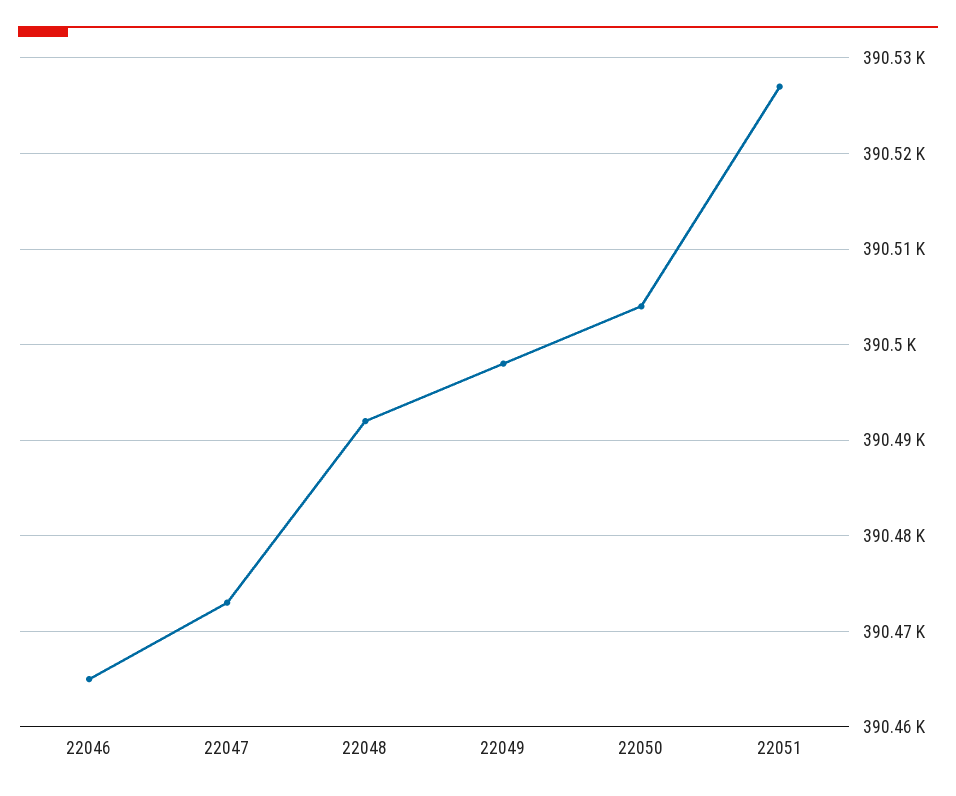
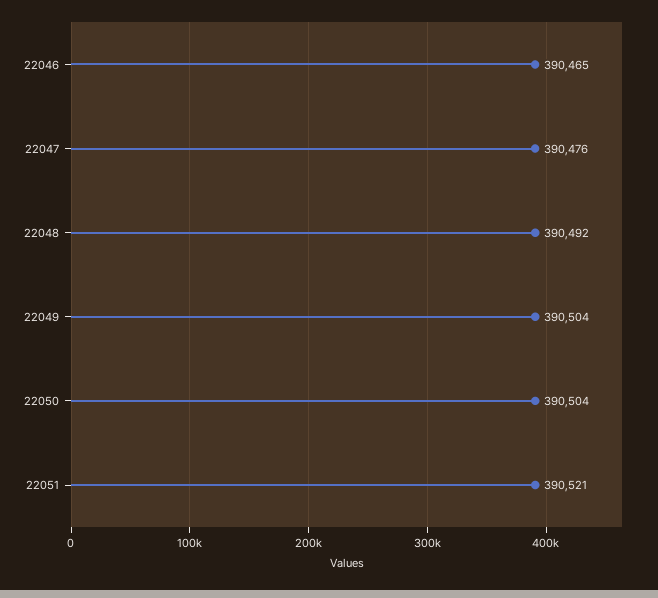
  {
    "22046": 390465,
-   "22047": 390473,
+   "22047": 390476,
    "22048": 390492,
-   "22049": 390498,
+   "22049": 390504,
    "22050": 390504,
-   "22051": 390527
+   "22051": 390521
  }

